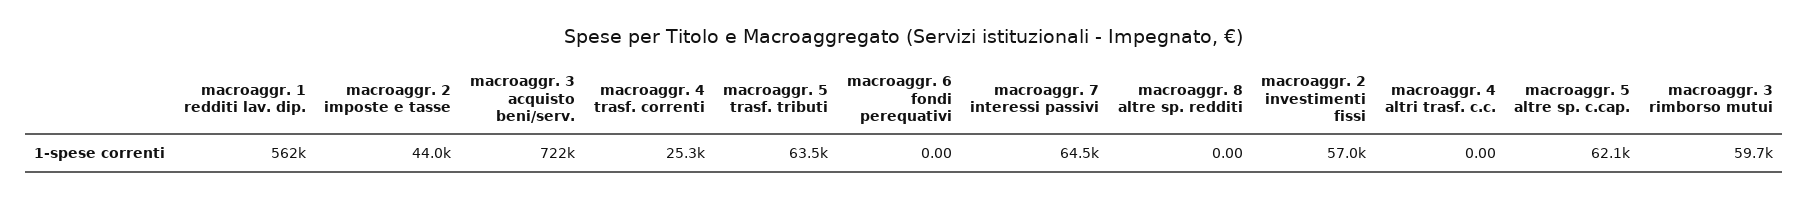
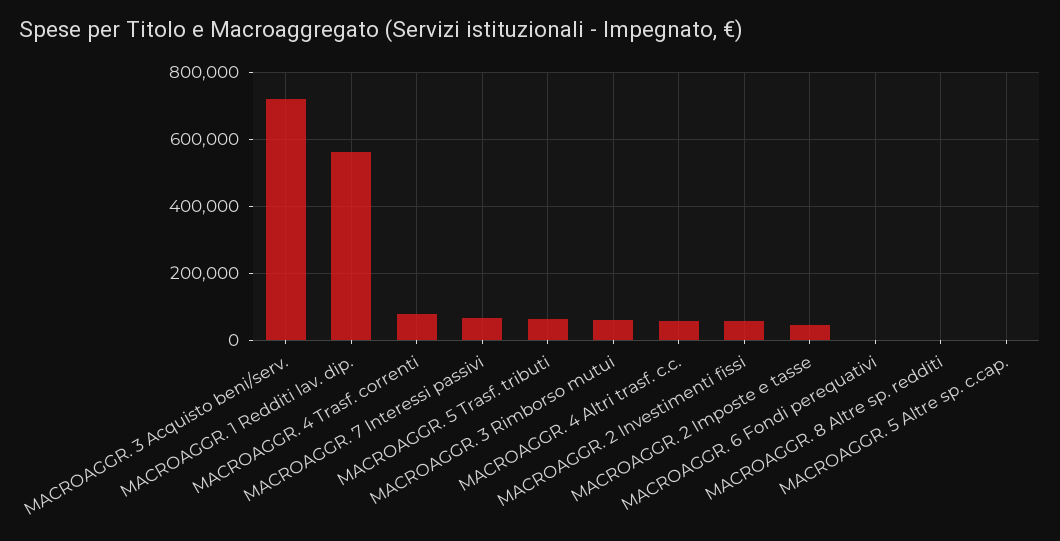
  {
    "macroaggr. 1 redditi lav. dip.": 562000,
    "macroaggr. 2 imposte e tasse": 44000,
    "macroaggr. 3 acquisto beni/serv.": 722000,
-   "macroaggr. 4 trasf. correnti": 25300,
+   "macroaggr. 4 trasf. correnti": 80000,
    "macroaggr. 5 trasf. tributi": 63500,
    "macroaggr. 6 fondi perequativi": 0,
    "macroaggr. 7 interessi passivi": 64500,
    "macroaggr. 8 altre sp. redditi": 0,
    "macroaggr. 2 investimenti fissi": 57000,
-   "macroaggr. 4 altri trasf. c.c.": 0,
+   "macroaggr. 4 altri trasf. c.c.": 60000,
-   "macroaggr. 5 altre sp. c.cap.": 62100,
+   "macroaggr. 5 altre sp. c.cap.": 0,
    "macroaggr. 3 rimborso mutui": 59700
  }

